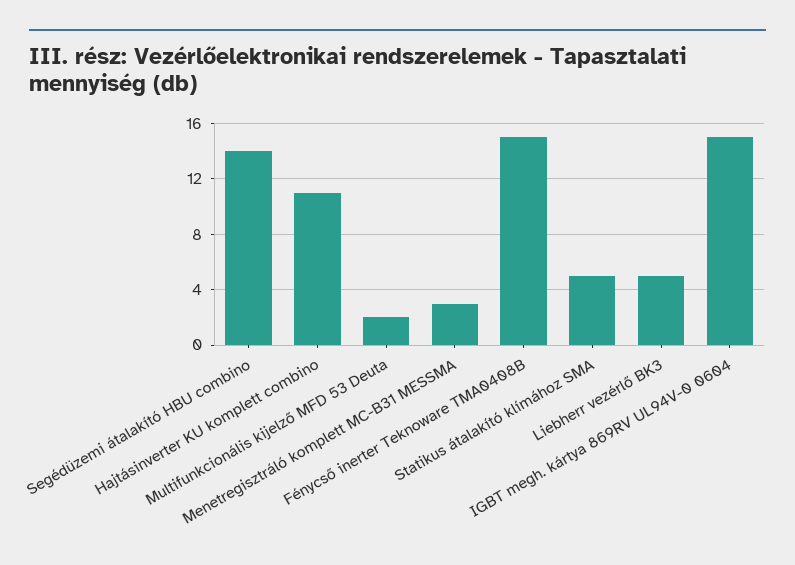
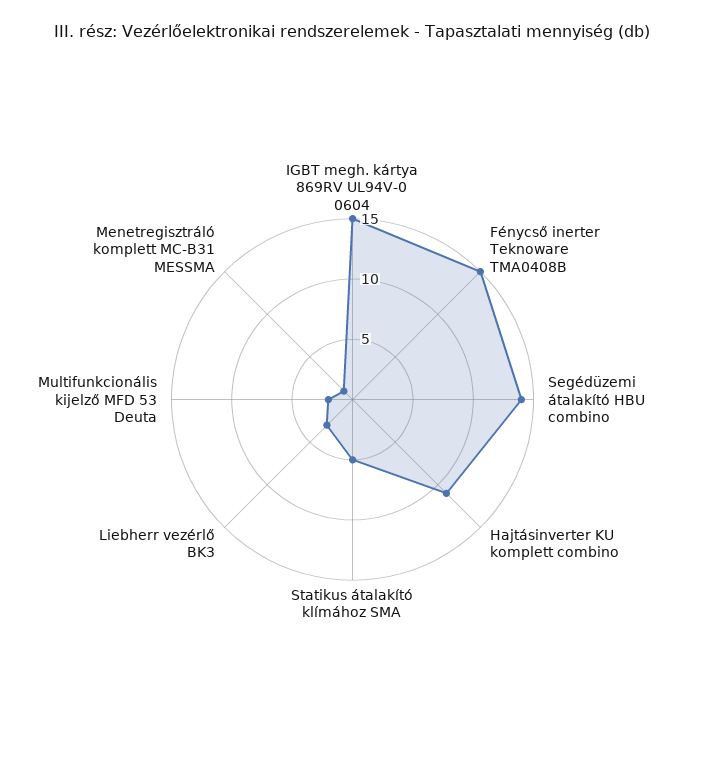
  {
    "Segédüzemi átalakító HBU combino": 14,
    "Hajtásinverter KU komplett combino": 11,
    "Multifunkcionális kijelző MFD 53 Deuta": 2,
-   "Menetregisztráló komplett MC-B31 MESSMA": 3,
+   "Menetregisztráló komplett MC-B31 MESSMA": 1,
    "Fénycső inerter Teknoware TMA0408B": 15,
    "Statikus átalakító klímához SMA": 5,
-   "Liebherr vezérlő BK3": 5,
+   "Liebherr vezérlő BK3": 3,
    "IGBT megh. kártya 869RV UL94V-0 0604": 15
  }

